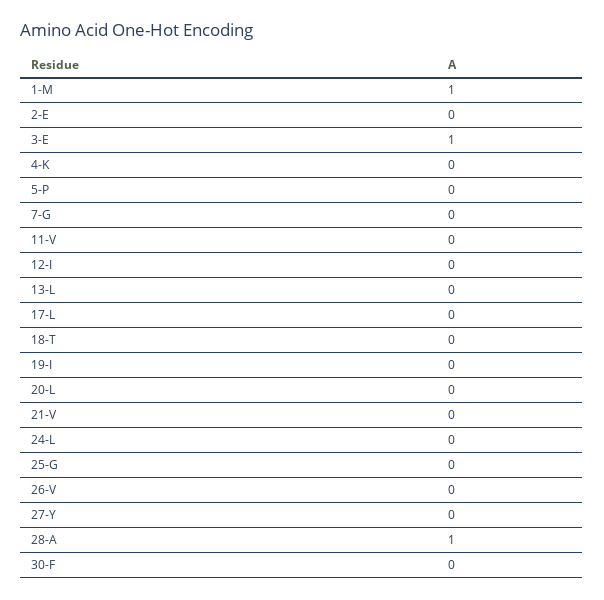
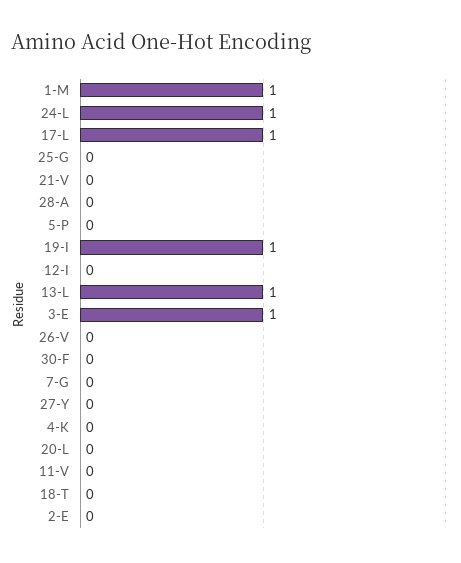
  {
    "1-M": 1,
    "2-E": 0,
    "3-E": 1,
    "4-K": 0,
    "5-P": 0,
    "7-G": 0,
    "11-V": 0,
    "12-I": 0,
-   "13-L": 0,
+   "13-L": 1,
-   "17-L": 0,
+   "17-L": 1,
    "18-T": 0,
-   "19-I": 0,
+   "19-I": 1,
    "20-L": 0,
    "21-V": 0,
-   "24-L": 0,
+   "24-L": 1,
    "25-G": 0,
    "26-V": 0,
    "27-Y": 0,
-   "28-A": 1,
+   "28-A": 0,
    "30-F": 0
  }

